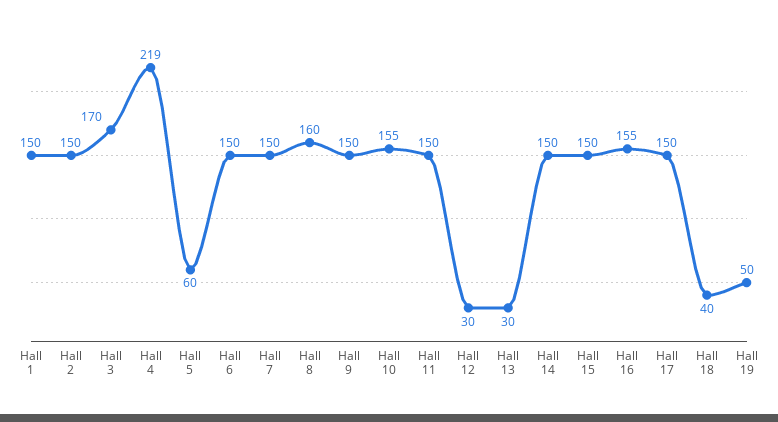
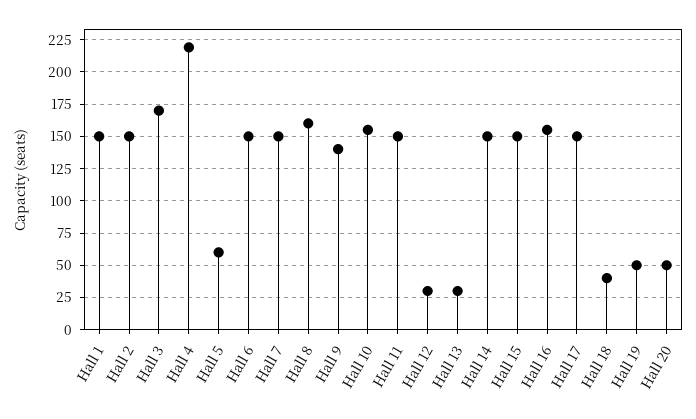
  {
    "Hall 1": 150,
    "Hall 2": 150,
    "Hall 3": 170,
    "Hall 4": 219,
    "Hall 5": 60,
    "Hall 6": 150,
    "Hall 7": 150,
    "Hall 8": 160,
-   "Hall 9": 150,
+   "Hall 9": 140,
    "Hall 10": 155,
    "Hall 11": 150,
    "Hall 12": 30,
    "Hall 13": 30,
    "Hall 14": 150,
    "Hall 15": 150,
    "Hall 16": 155,
    "Hall 17": 150,
    "Hall 18": 40,
-   "Hall 19": 50
+   "Hall 19": 50,
+   "Hall 20": 50
  }

